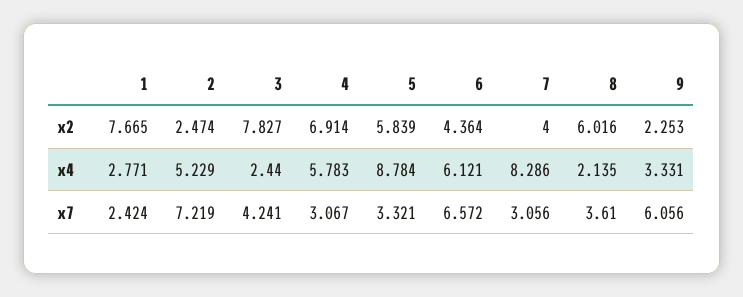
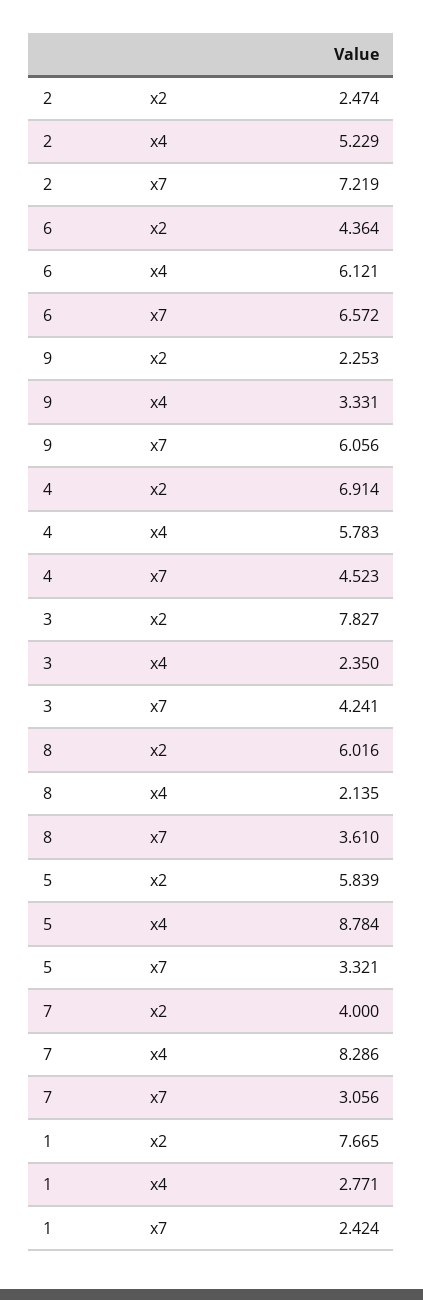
  {
    "1": {
      "x2": 7.665,
      "x4": 2.771,
      "x7": 2.424
    },
    "2": {
      "x2": 2.474,
      "x4": 5.229,
      "x7": 7.219
    },
    "3": {
      "x2": 7.827,
-     "x4": 2.44,
+     "x4": 2.35,
      "x7": 4.241
    },
    "4": {
      "x2": 6.914,
      "x4": 5.783,
-     "x7": 3.067
+     "x7": 4.523
    },
    "5": {
      "x2": 5.839,
      "x4": 8.784,
      "x7": 3.321
    },
    "6": {
      "x2": 4.364,
      "x4": 6.121,
      "x7": 6.572
    },
    "7": {
      "x2": 4,
      "x4": 8.286,
      "x7": 3.056
    },
    "8": {
      "x2": 6.016,
      "x4": 2.135,
      "x7": 3.61
    },
    "9": {
      "x2": 2.253,
      "x4": 3.331,
      "x7": 6.056
    }
  }

